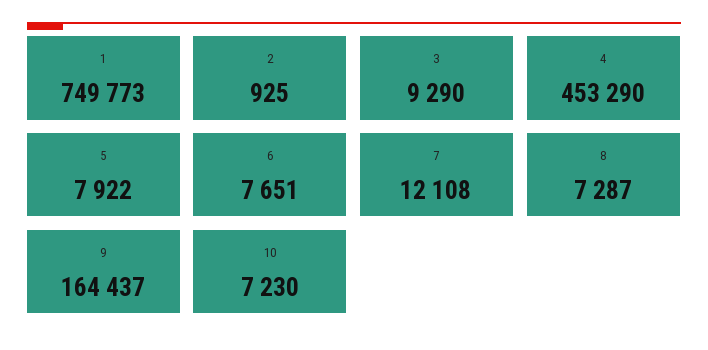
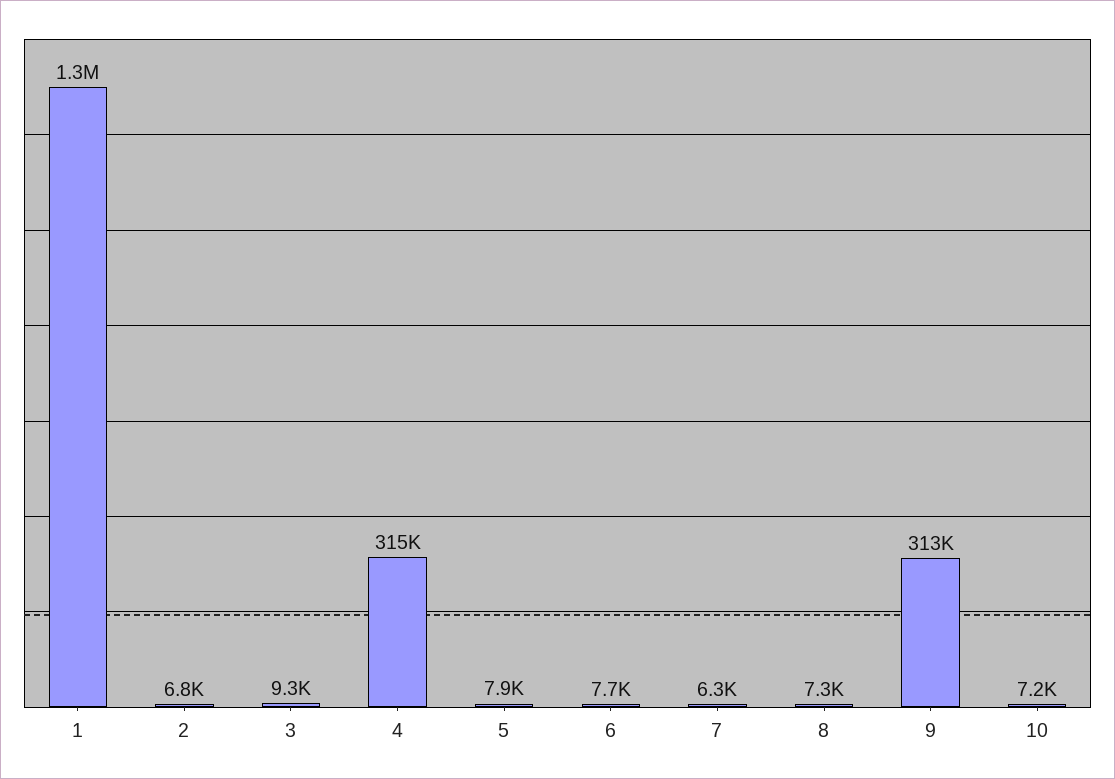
  {
-   "1": 749773,
+   "1": 1300000,
-   "2": 925,
+   "2": 6800,
    "3": 9290,
-   "4": 453290,
+   "4": 315000,
    "5": 7922,
    "6": 7651,
-   "7": 12108,
+   "7": 6300,
    "8": 7287,
-   "9": 164437,
+   "9": 313000,
    "10": 7230
  }

